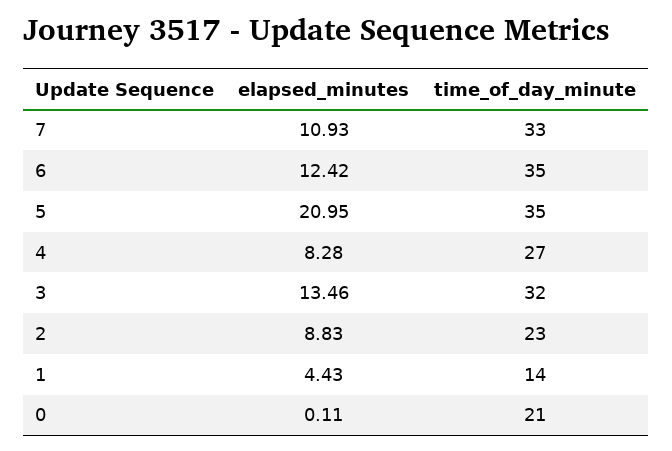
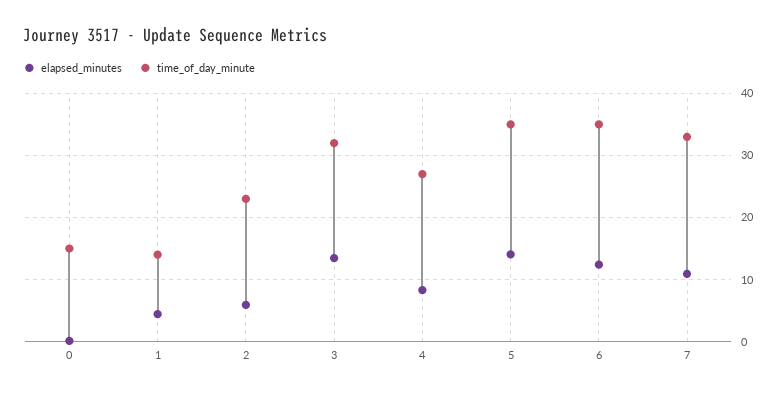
  {
    "elapsed_minutes": {
      "7": 10.93,
      "6": 12.42,
-     "5": 20.95,
+     "5": 14,
      "4": 8.28,
      "3": 13.46,
-     "2": 8.83,
+     "2": 6,
      "1": 4.43,
      "0": 0.11
    },
    "time_of_day_minute": {
      "7": 33,
      "6": 35,
      "5": 35,
      "4": 27,
      "3": 32,
      "2": 23,
      "1": 14,
-     "0": 21
+     "0": 15
    }
  }

